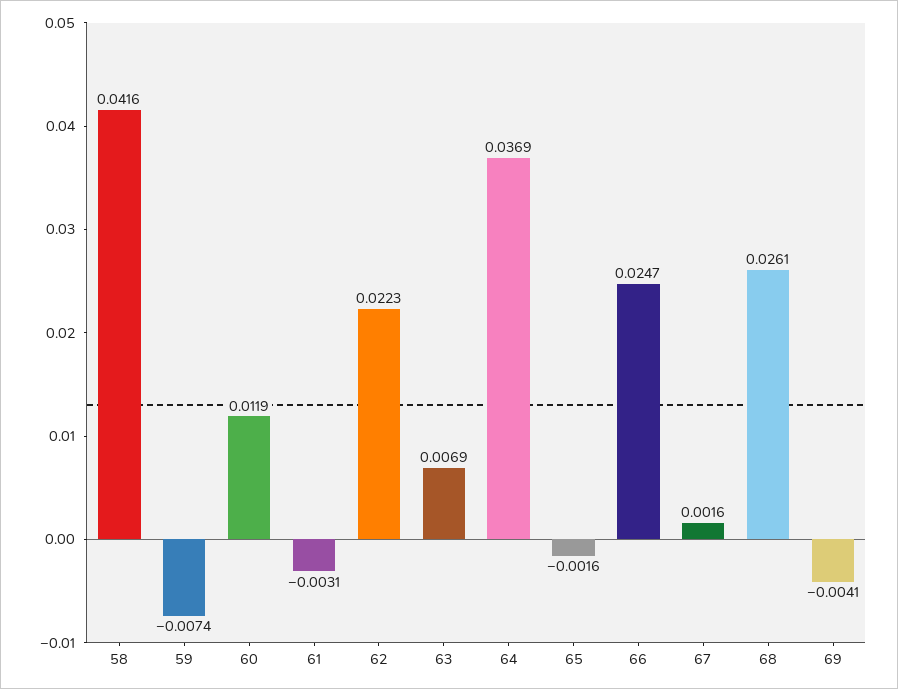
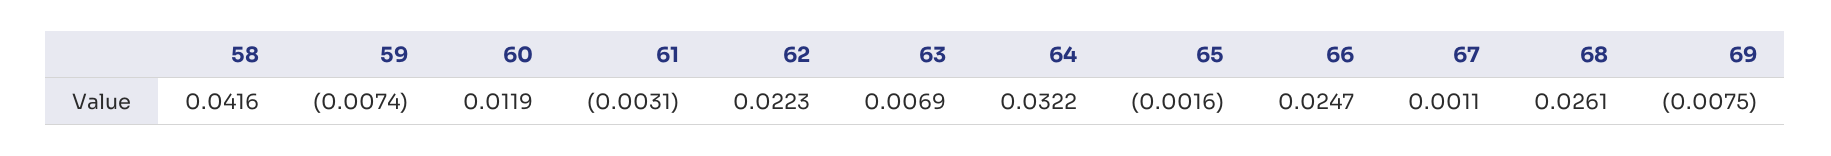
  {
    "58": 0.0416,
    "59": -0.0074,
    "60": 0.0119,
    "61": -0.0031,
    "62": 0.0223,
    "63": 0.0069,
-   "64": 0.0369,
+   "64": 0.0322,
    "65": -0.0016,
    "66": 0.0247,
-   "67": 0.0016,
+   "67": 0.0011,
    "68": 0.0261,
-   "69": -0.0041
+   "69": -0.0075
  }

